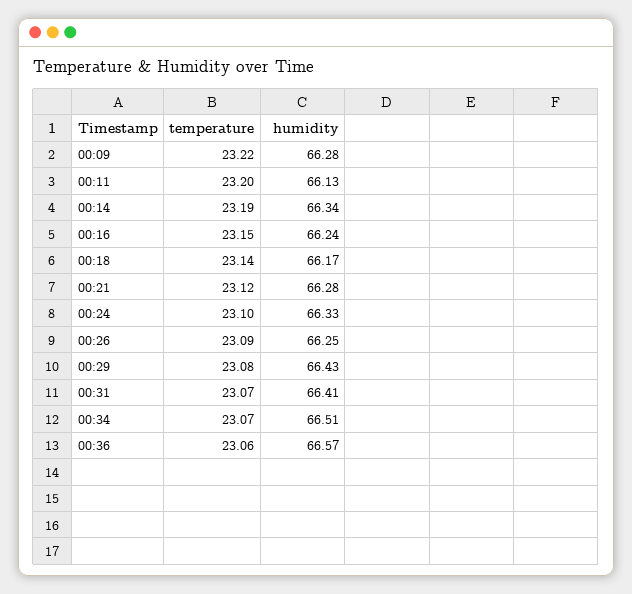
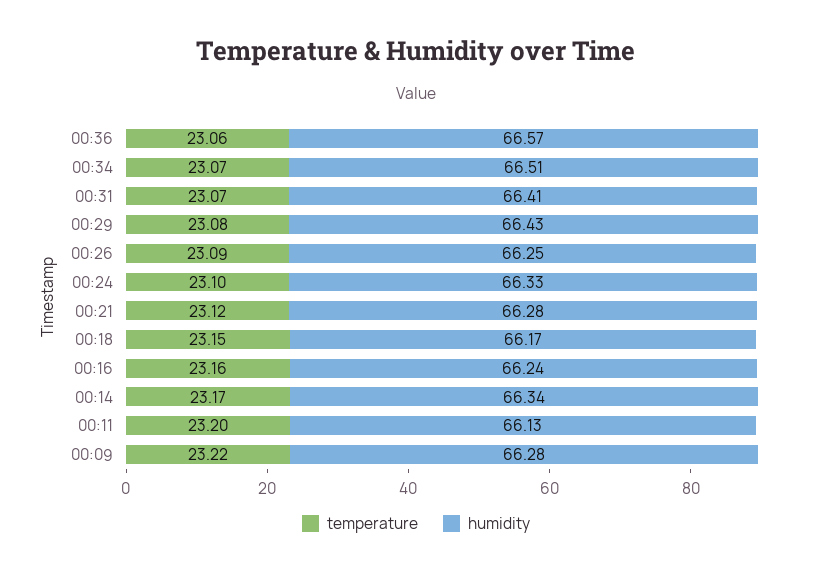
  {
    "temperature": {
      "00:09": 23.22,
      "00:11": 23.2,
-     "00:14": 23.19,
+     "00:14": 23.17,
-     "00:16": 23.15,
+     "00:16": 23.16,
-     "00:18": 23.14,
+     "00:18": 23.15,
      "00:21": 23.12,
      "00:24": 23.1,
      "00:26": 23.09,
      "00:29": 23.08,
      "00:31": 23.07,
      "00:34": 23.07,
      "00:36": 23.06
    },
    "humidity": {
      "00:09": 66.28,
      "00:11": 66.13,
      "00:14": 66.34,
      "00:16": 66.24,
      "00:18": 66.17,
      "00:21": 66.28,
      "00:24": 66.33,
      "00:26": 66.25,
      "00:29": 66.43,
      "00:31": 66.41,
      "00:34": 66.51,
      "00:36": 66.57
    }
  }

